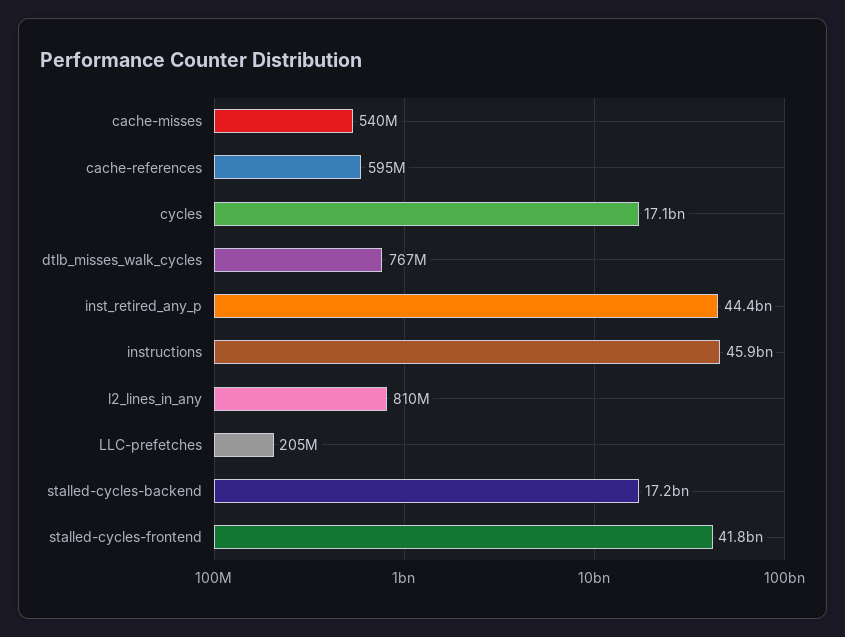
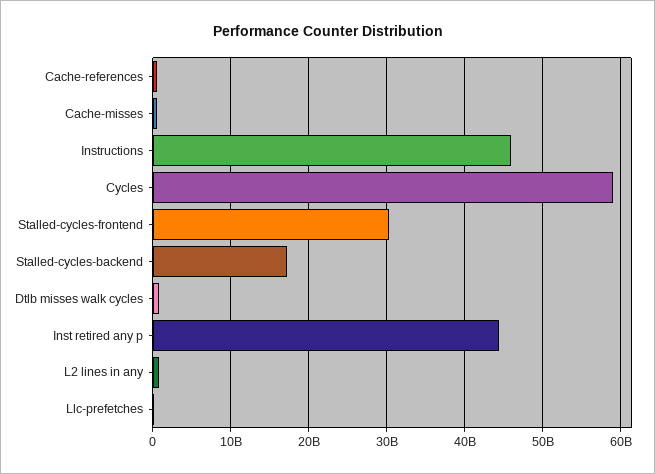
  {
    "cache-misses": 540000000,
    "cache-references": 595000000,
-   "cycles": 17100000000,
+   "cycles": 59000000000,
    "dtlb_misses_walk_cycles": 767000000,
    "inst_retired_any_p": 44400000000,
    "instructions": 45900000000,
    "l2_lines_in_any": 810000000,
    "LLC-prefetches": 205000000,
    "stalled-cycles-backend": 17200000000,
-   "stalled-cycles-frontend": 41800000000
+   "stalled-cycles-frontend": 30000000000
  }

